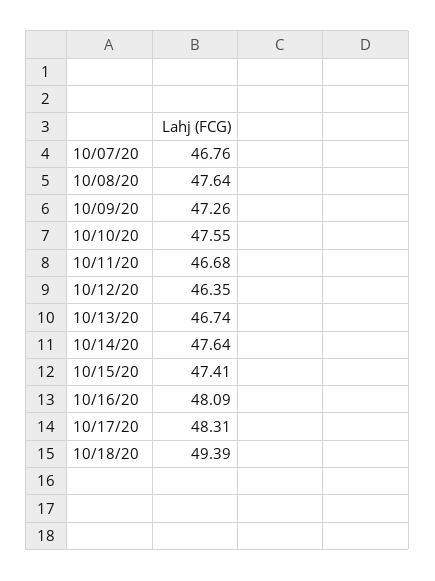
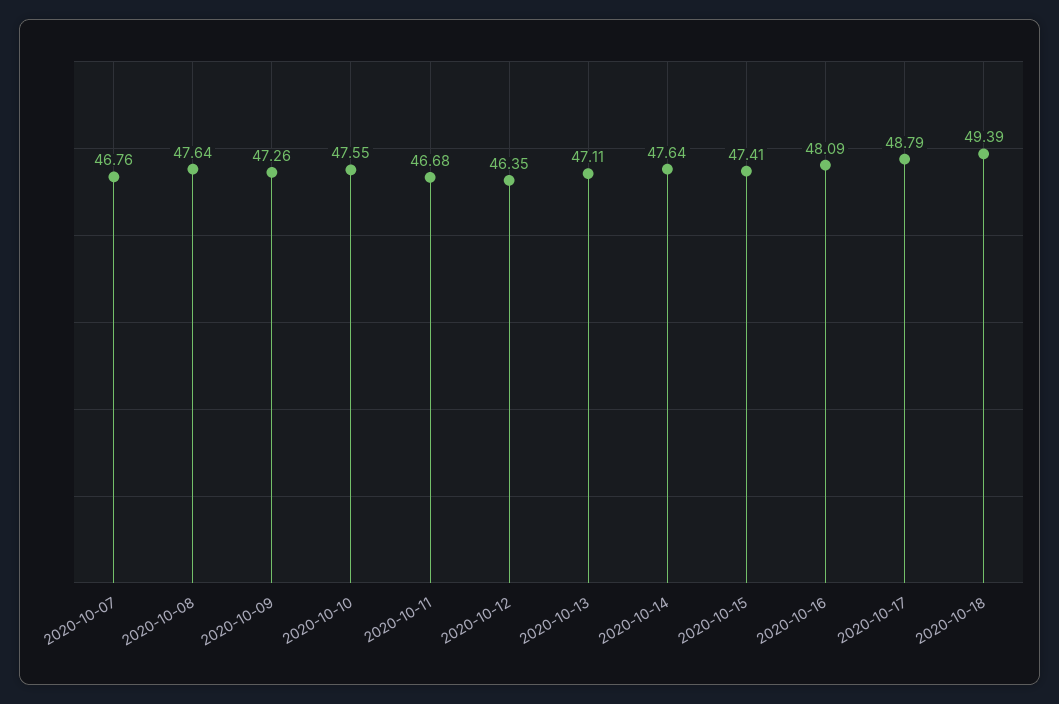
  {
    "10/07/20": 46.76,
    "10/08/20": 47.64,
    "10/09/20": 47.26,
    "10/10/20": 47.55,
    "10/11/20": 46.68,
    "10/12/20": 46.35,
-   "10/13/20": 46.74,
+   "10/13/20": 47.11,
    "10/14/20": 47.64,
    "10/15/20": 47.41,
    "10/16/20": 48.09,
-   "10/17/20": 48.31,
+   "10/17/20": 48.79,
    "10/18/20": 49.39
  }

